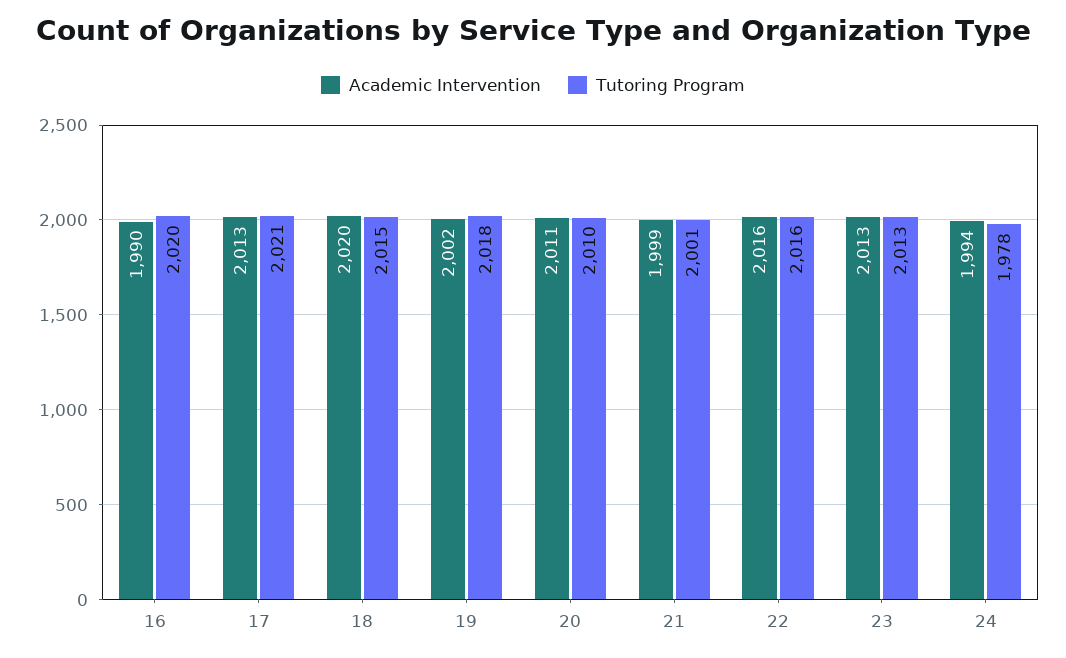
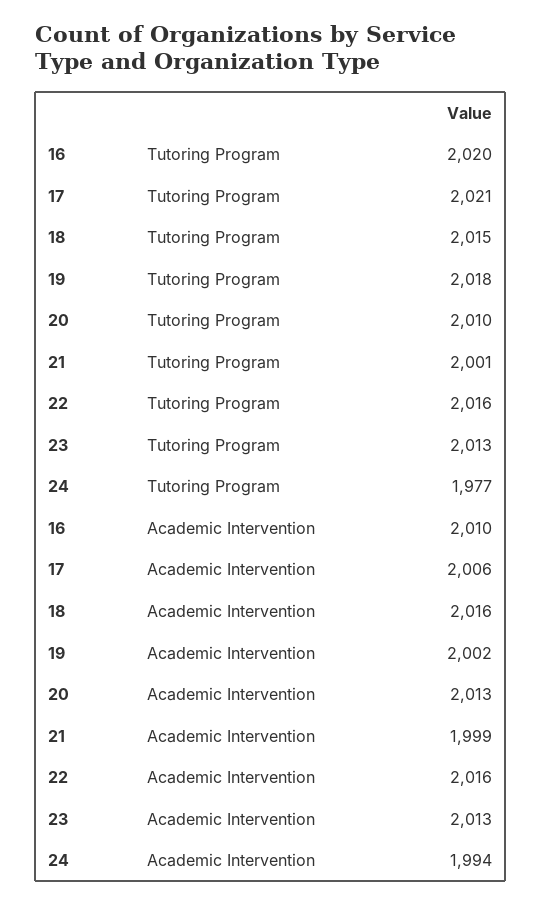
  {
    "Academic Intervention": {
-     "16": 1990,
+     "16": 2010,
-     "17": 2013,
+     "17": 2006,
-     "18": 2020,
+     "18": 2016,
      "19": 2002,
-     "20": 2011,
+     "20": 2013,
      "21": 1999,
      "22": 2016,
      "23": 2013,
      "24": 1994
    },
    "Tutoring Program": {
      "16": 2020,
      "17": 2021,
      "18": 2015,
      "19": 2018,
      "20": 2010,
      "21": 2001,
      "22": 2016,
      "23": 2013,
-     "24": 1978
+     "24": 1977
    }
  }

